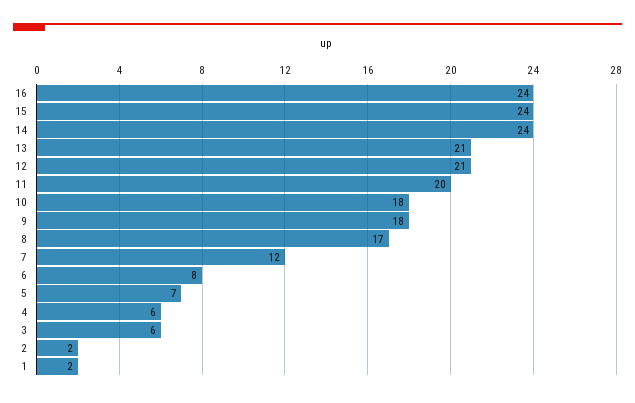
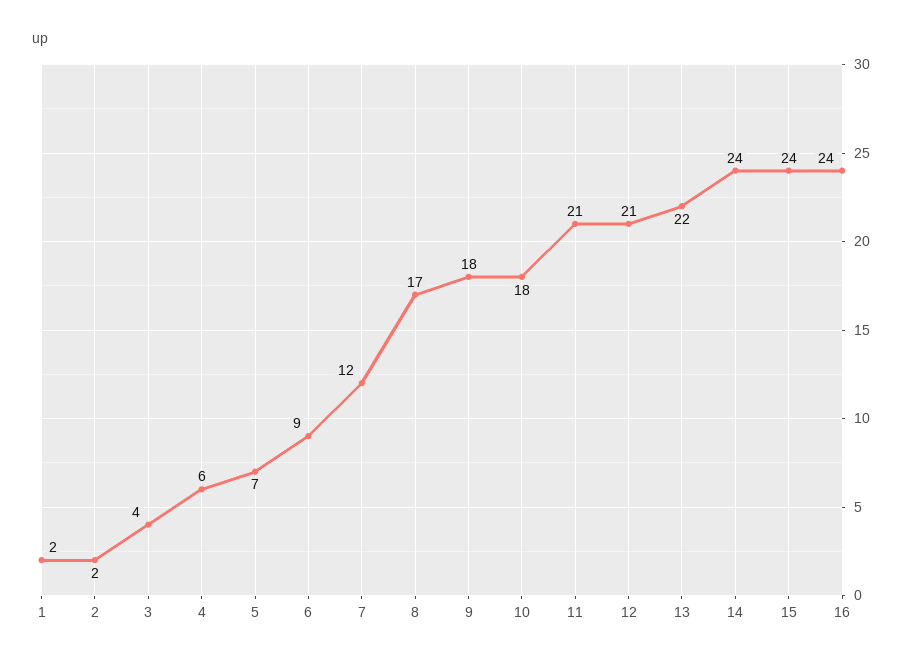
  {
    "16": 24,
    "15": 24,
    "14": 24,
-   "13": 21,
+   "13": 22,
    "12": 21,
-   "11": 20,
+   "11": 21,
    "10": 18,
    "9": 18,
    "8": 17,
    "7": 12,
-   "6": 8,
+   "6": 9,
    "5": 7,
    "4": 6,
-   "3": 6,
+   "3": 4,
    "2": 2,
    "1": 2
  }

